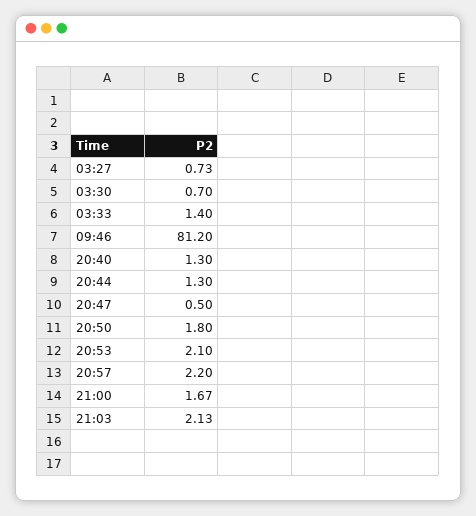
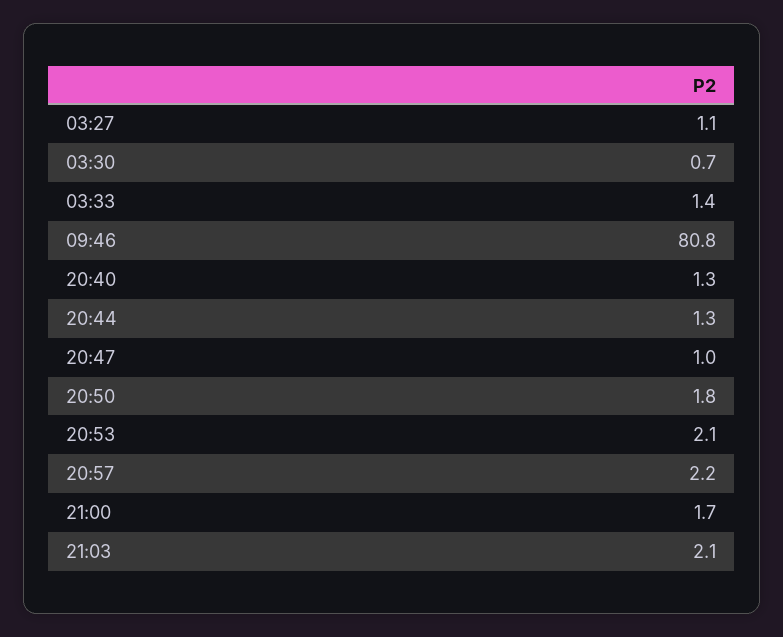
  {
-   "03:27": 0.73,
+   "03:27": 1.1,
    "03:30": 0.7,
    "03:33": 1.4,
-   "09:46": 81.2,
+   "09:46": 80.8,
    "20:40": 1.3,
    "20:44": 1.3,
-   "20:47": 0.5,
+   "20:47": 1,
    "20:50": 1.8,
    "20:53": 2.1,
    "20:57": 2.2,
    "21:00": 1.67,
    "21:03": 2.13
  }

